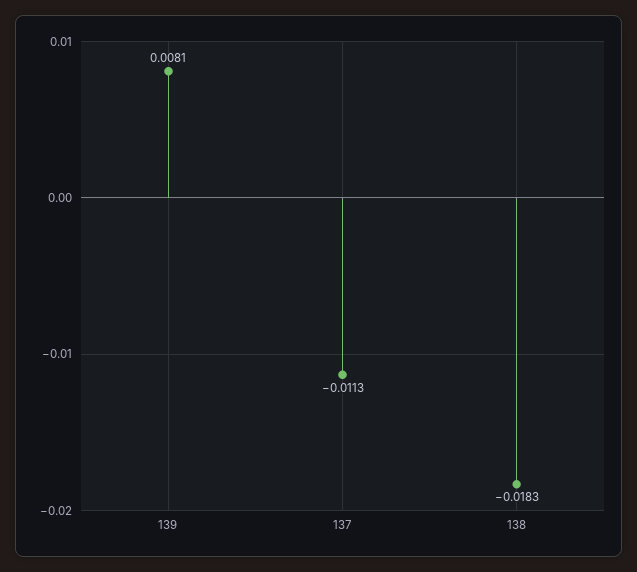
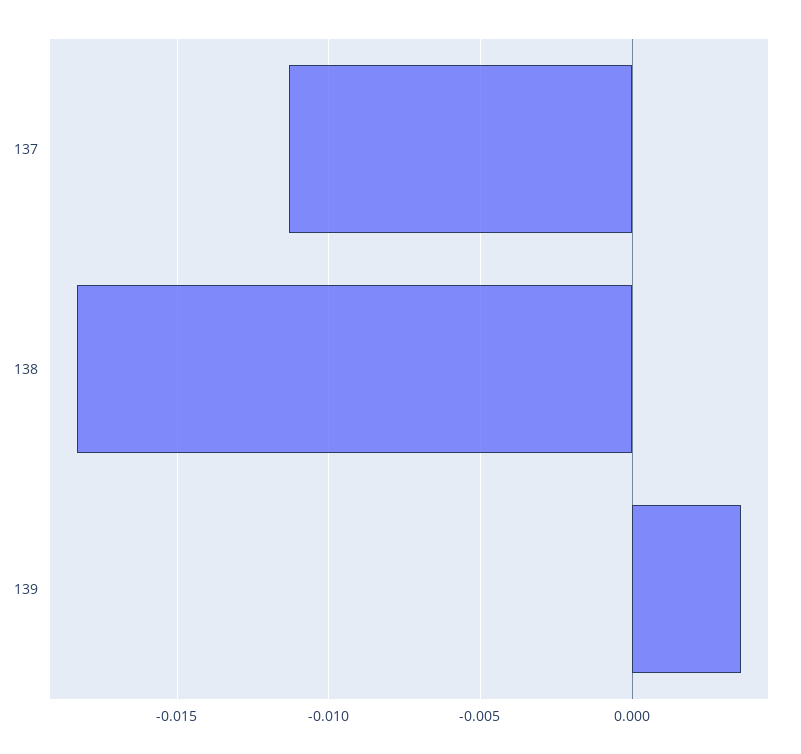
  {
-   "139": 0.0081,
+   "139": 0.0035,
    "137": -0.0113,
    "138": -0.0183
  }

